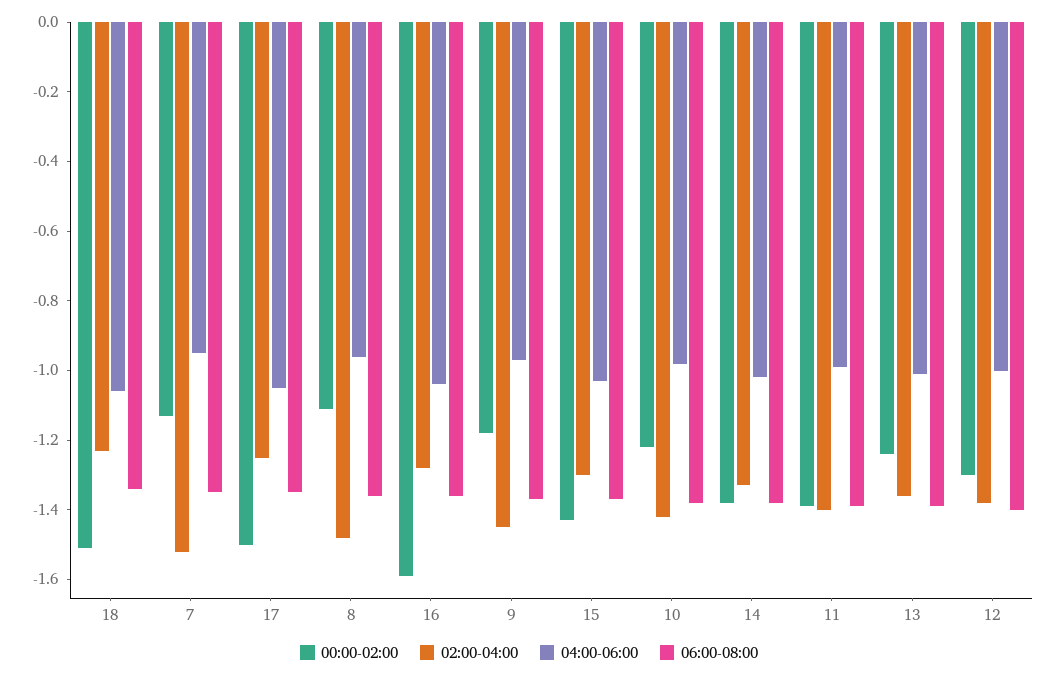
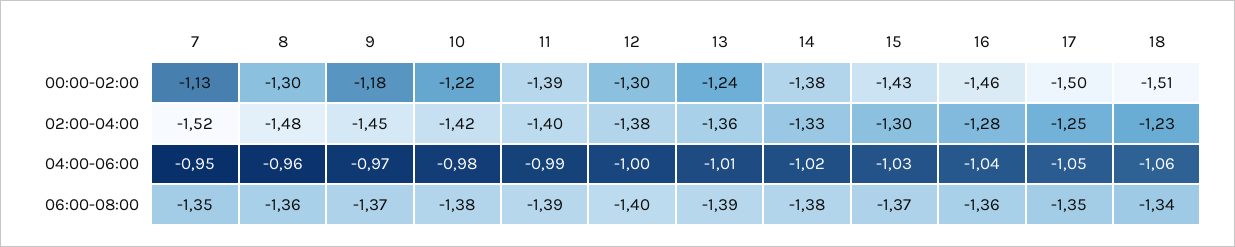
  {
    "00:00-02:00": {
      "18": -1.51,
      "7": -1.13,
      "17": -1.5,
-     "8": -1.1,
+     "8": -1.3,
-     "16": -1.6,
+     "16": -1.46,
      "9": -1.18,
      "15": -1.43,
      "10": -1.22,
      "14": -1.38,
      "11": -1.39,
      "13": -1.24,
      "12": -1.3
    },
    "02:00-04:00": {
      "18": -1.23,
      "7": -1.52,
      "17": -1.25,
      "8": -1.48,
      "16": -1.28,
      "9": -1.45,
      "15": -1.3,
      "10": -1.42,
      "14": -1.33,
      "11": -1.4,
      "13": -1.36,
      "12": -1.38
    },
    "04:00-06:00": {
      "18": -1.06,
      "7": -0.95,
      "17": -1.05,
      "8": -0.96,
      "16": -1.04,
      "9": -0.97,
      "15": -1.03,
      "10": -0.98,
      "14": -1.02,
      "11": -0.99,
      "13": -1.01,
      "12": -1
    },
    "06:00-08:00": {
      "18": -1.34,
      "7": -1.35,
      "17": -1.35,
      "8": -1.36,
      "16": -1.36,
      "9": -1.37,
      "15": -1.37,
      "10": -1.38,
      "14": -1.38,
      "11": -1.39,
      "13": -1.39,
      "12": -1.4
    }
  }

